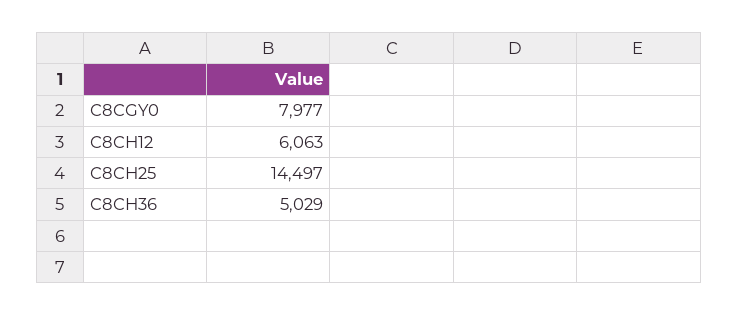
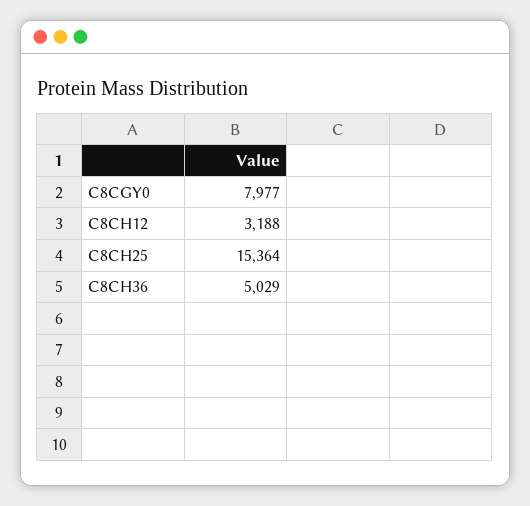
  {
    "C8CGY0": 7977,
-   "C8CH12": 6063,
+   "C8CH12": 3188,
-   "C8CH25": 14497,
+   "C8CH25": 15364,
    "C8CH36": 5029
  }

